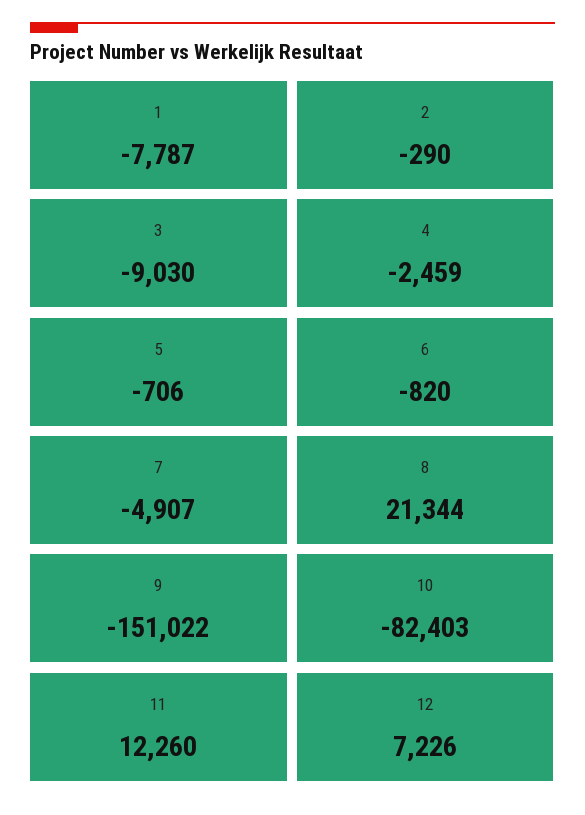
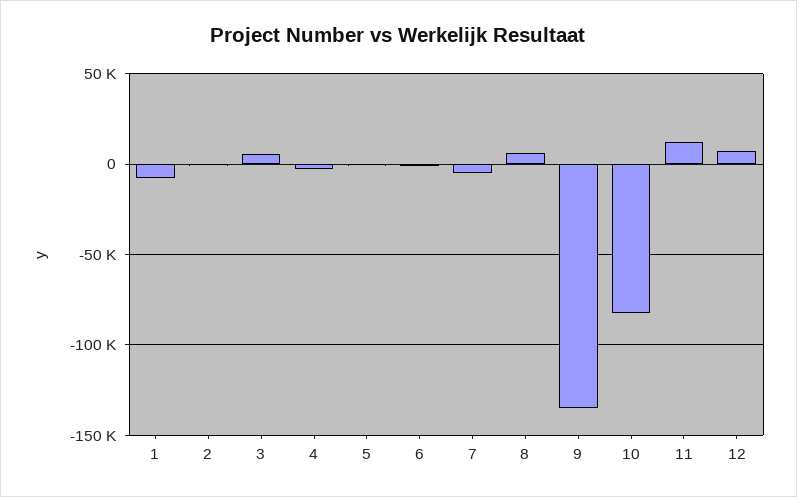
  {
    "1": -7787,
    "2": -290,
-   "3": -9030,
+   "3": 5000,
    "4": -2459,
    "5": -706,
    "6": -820,
    "7": -4907,
-   "8": 21344,
+   "8": 5000,
-   "9": -151022,
+   "9": -135000,
    "10": -82403,
    "11": 12260,
    "12": 7226
  }

